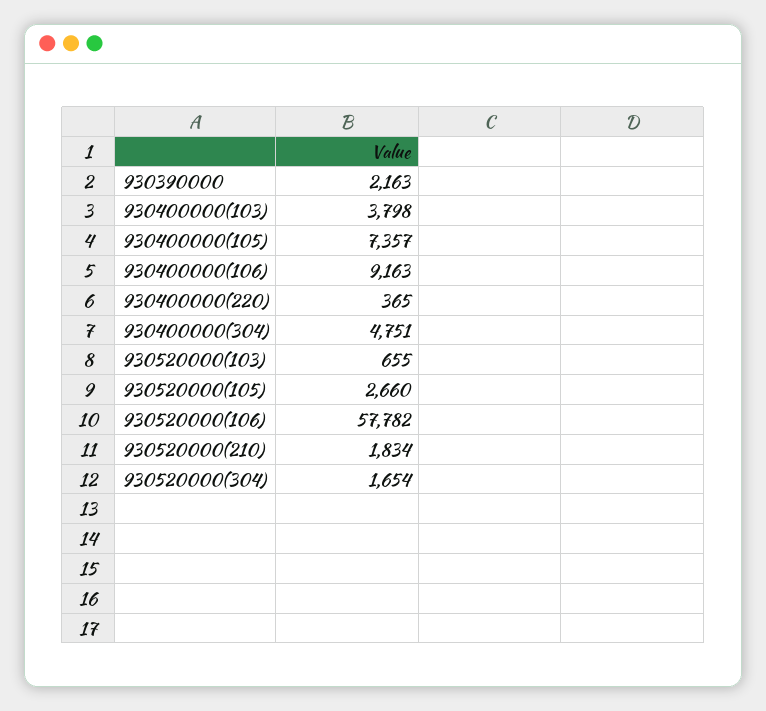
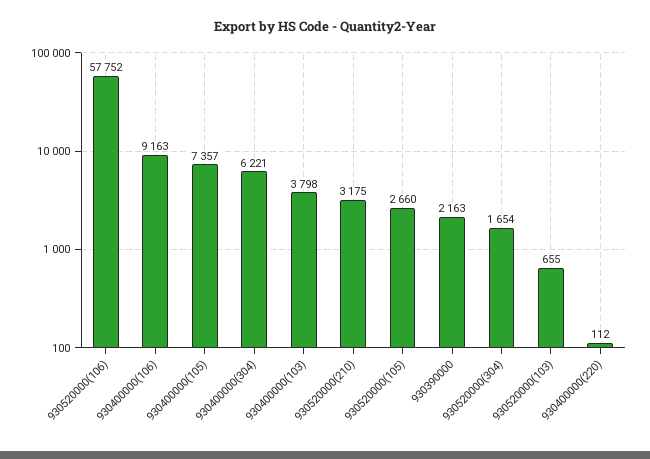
  {
    "930390000": 2163,
    "930400000(103)": 3798,
    "930400000(105)": 7357,
    "930400000(106)": 9163,
-   "930400000(220)": 365,
+   "930400000(220)": 112,
-   "930400000(304)": 4751,
+   "930400000(304)": 6221,
    "930520000(103)": 655,
    "930520000(105)": 2660,
-   "930520000(106)": 57782,
+   "930520000(106)": 57752,
-   "930520000(210)": 1834,
+   "930520000(210)": 3175,
    "930520000(304)": 1654
  }

